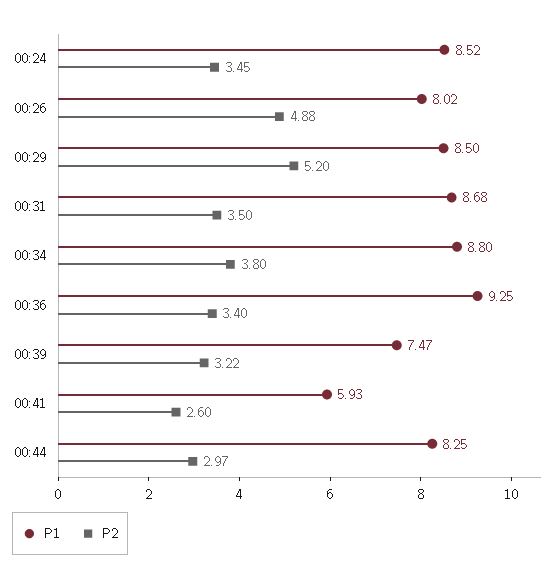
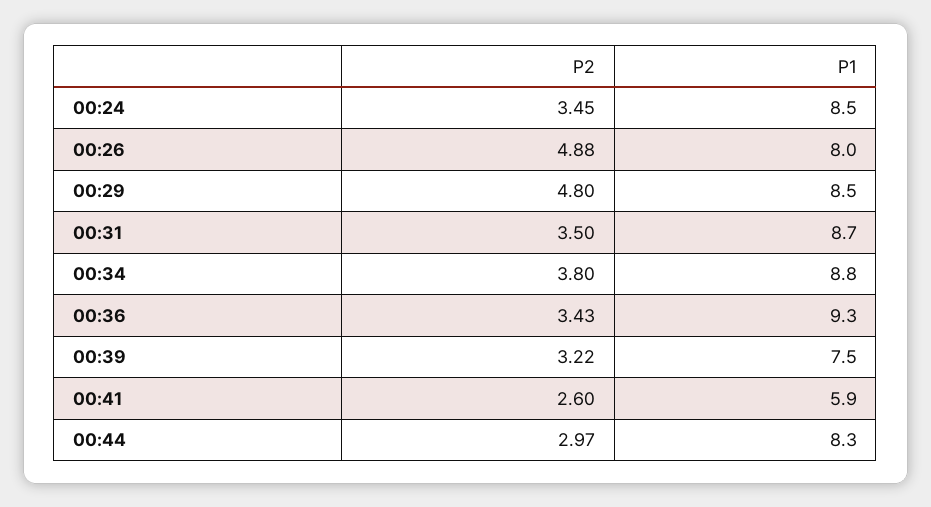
  {
    "P1": {
      "00:24": 8.52,
      "00:26": 8.02,
      "00:29": 8.5,
      "00:31": 8.68,
      "00:34": 8.8,
      "00:36": 9.25,
      "00:39": 7.47,
      "00:41": 5.93,
      "00:44": 8.25
    },
    "P2": {
      "00:24": 3.45,
      "00:26": 4.88,
-     "00:29": 5.2,
+     "00:29": 4.8,
      "00:31": 3.5,
      "00:34": 3.8,
-     "00:36": 3.4,
+     "00:36": 3.43,
      "00:39": 3.22,
      "00:41": 2.6,
      "00:44": 2.97
    }
  }

